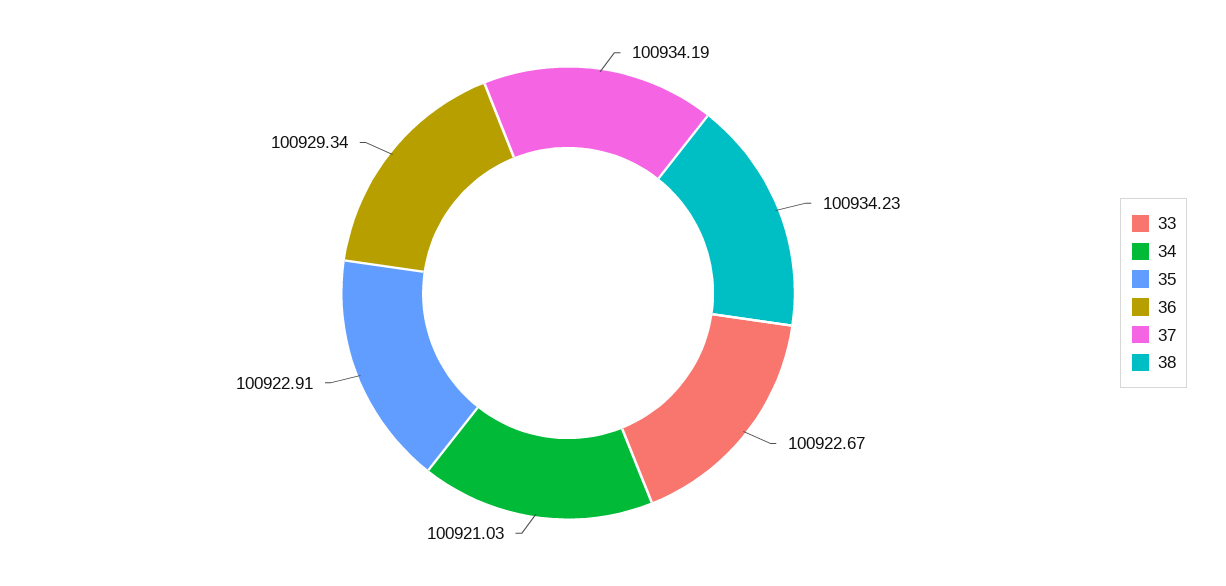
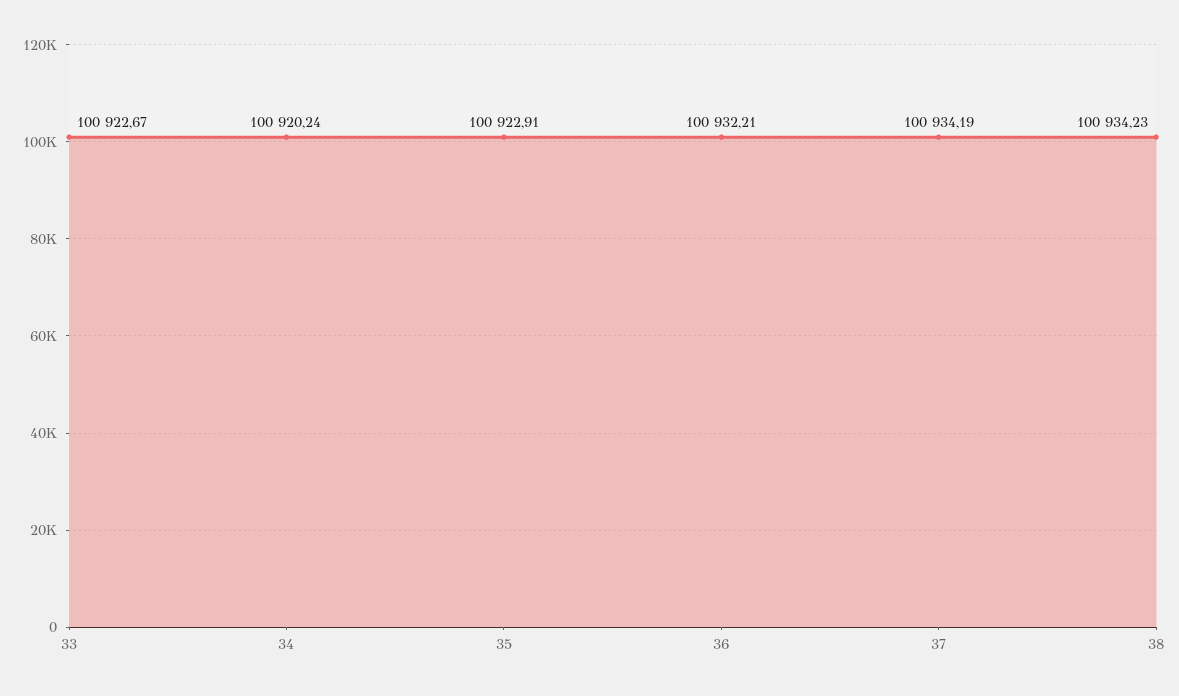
  {
    "33": 100922.67,
-   "34": 100921.03,
+   "34": 100920.24,
    "35": 100922.91,
-   "36": 100929.34,
+   "36": 100932.21,
    "37": 100934.19,
    "38": 100934.23
  }

